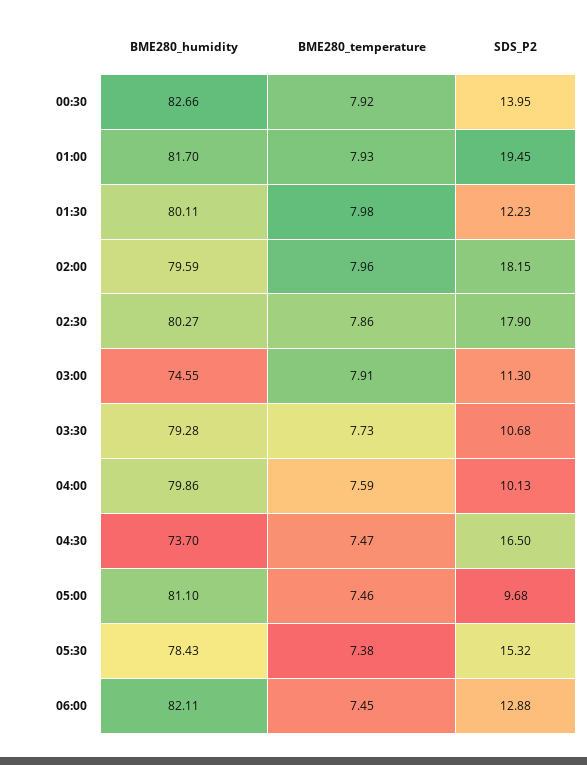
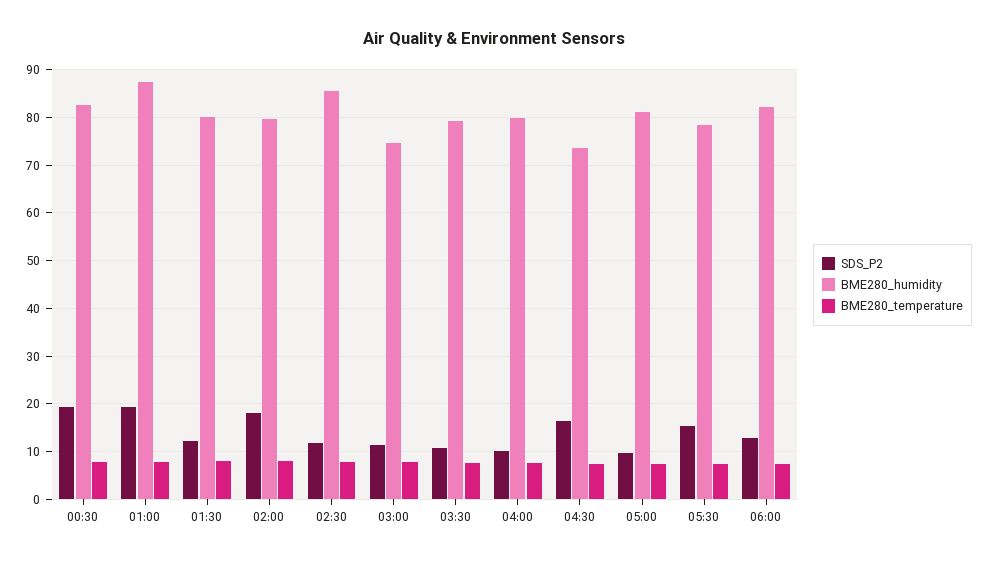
  {
    "BME280_humidity": {
      "00:30": 82.66,
-     "01:00": 81.7,
+     "01:00": 88,
      "01:30": 80.11,
      "02:00": 79.59,
-     "02:30": 80.27,
+     "02:30": 86,
      "03:00": 74.55,
      "03:30": 79.28,
      "04:00": 79.86,
      "04:30": 73.7,
      "05:00": 81.1,
      "05:30": 78.43,
      "06:00": 82.11
    },
    "BME280_temperature": {
      "00:30": 7.92,
      "01:00": 7.93,
      "01:30": 7.98,
      "02:00": 7.96,
      "02:30": 7.86,
      "03:00": 7.91,
      "03:30": 7.73,
      "04:00": 7.59,
      "04:30": 7.47,
      "05:00": 7.46,
      "05:30": 7.38,
      "06:00": 7.45
    },
    "SDS_P2": {
-     "00:30": 13.95,
+     "00:30": 20,
      "01:00": 19.45,
      "01:30": 12.23,
      "02:00": 18.15,
-     "02:30": 17.9,
+     "02:30": 12,
      "03:00": 11.3,
      "03:30": 10.68,
      "04:00": 10.13,
      "04:30": 16.5,
      "05:00": 9.68,
      "05:30": 15.32,
      "06:00": 12.88
    }
  }

